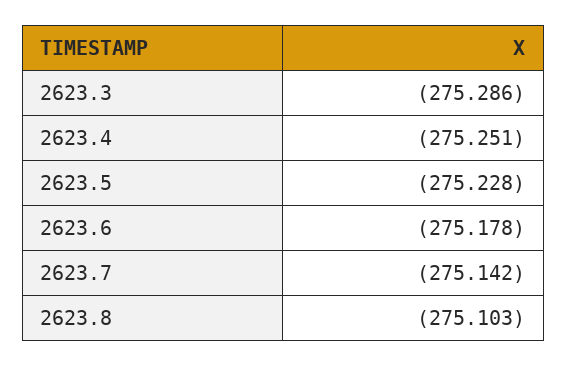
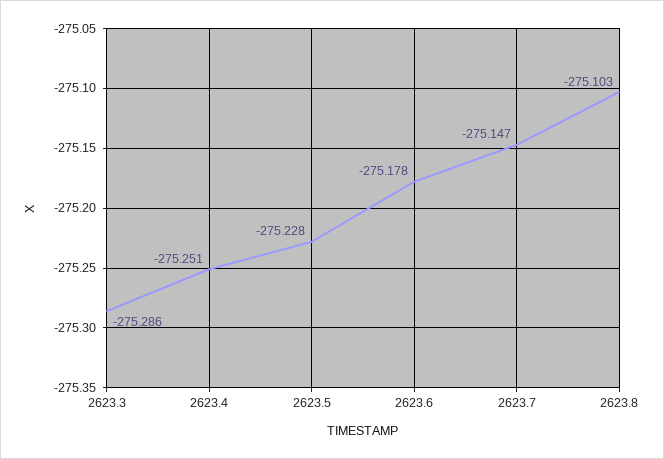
  {
    "2623.3": -275.286,
    "2623.4": -275.251,
    "2623.5": -275.228,
    "2623.6": -275.178,
-   "2623.7": -275.142,
+   "2623.7": -275.147,
    "2623.8": -275.103
  }

